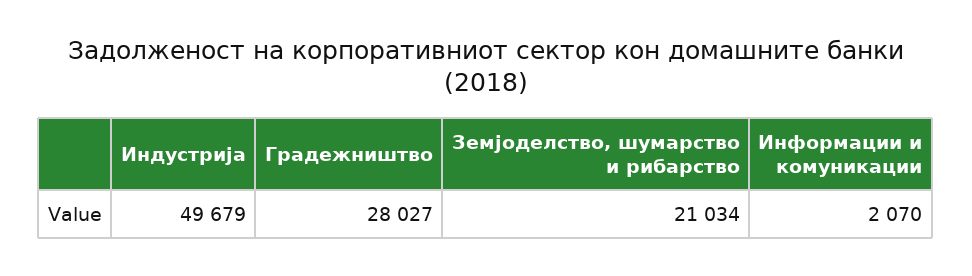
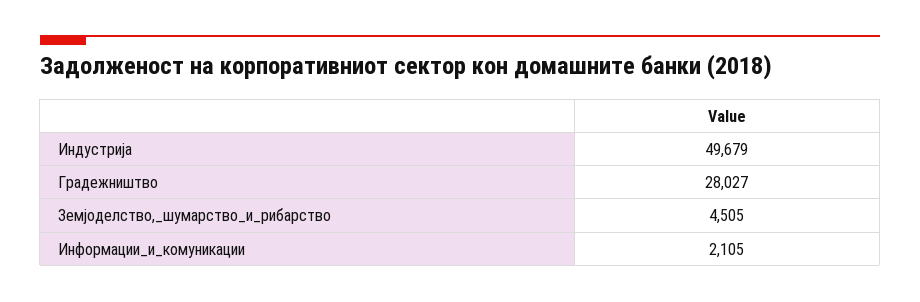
  {
    "Индустрија": 49679,
    "Градежништво": 28027,
-   "Земјоделство, шумарство и рибарство": 21034,
+   "Земјоделство, шумарство и рибарство": 4505,
-   "Информации и комуникации": 2070
+   "Информации и комуникации": 2105
  }

